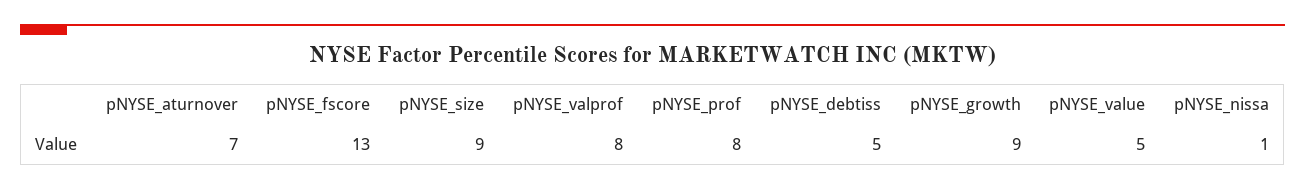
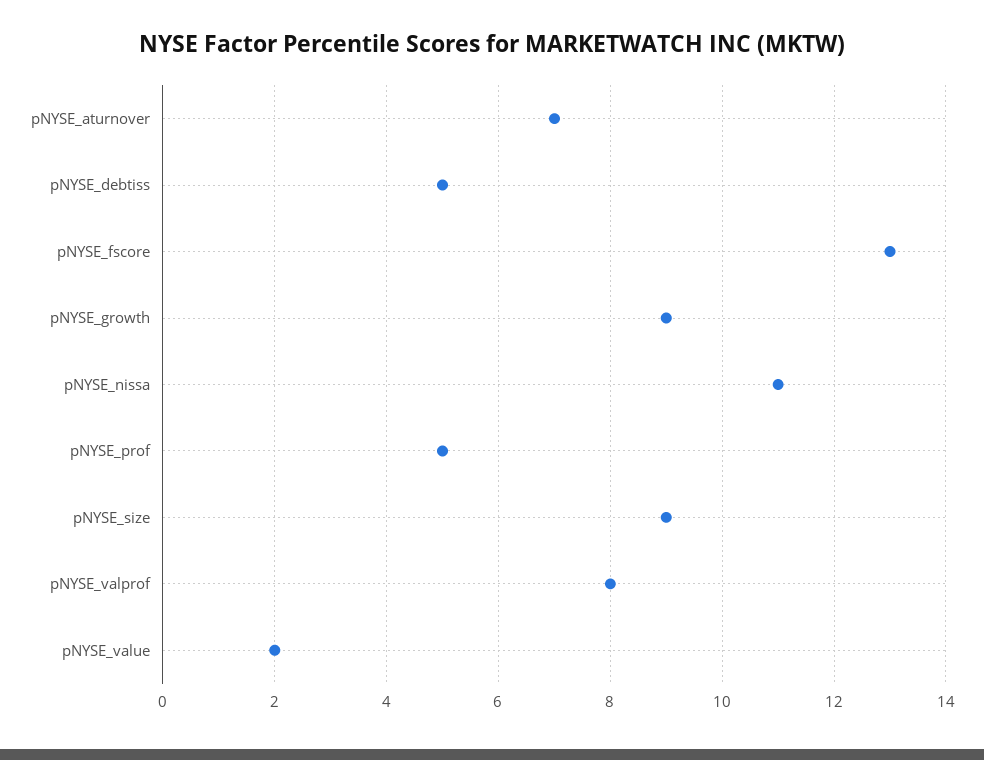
  {
    "pNYSE_aturnover": 7,
    "pNYSE_fscore": 13,
    "pNYSE_size": 9,
    "pNYSE_valprof": 8,
-   "pNYSE_prof": 8,
+   "pNYSE_prof": 5,
    "pNYSE_debtiss": 5,
    "pNYSE_growth": 9,
-   "pNYSE_value": 5,
+   "pNYSE_value": 2,
-   "pNYSE_nissa": 1
+   "pNYSE_nissa": 11
  }

